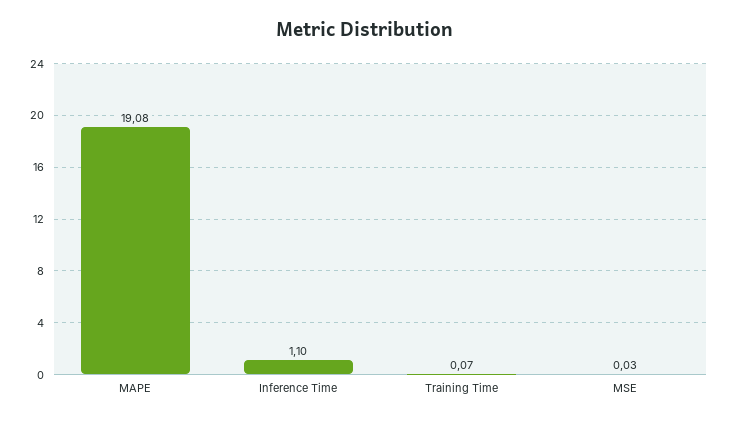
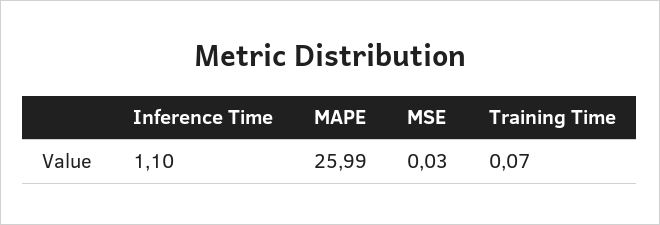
  {
-   "MAPE": 19.08,
+   "MAPE": 25.99,
    "Inference Time": 1.1,
    "Training Time": 0.07,
    "MSE": 0.03
  }

